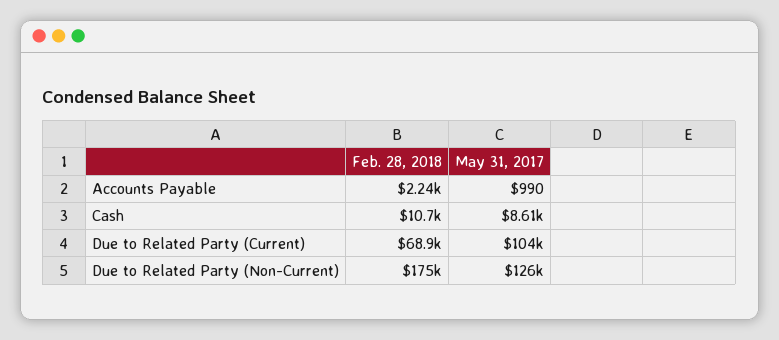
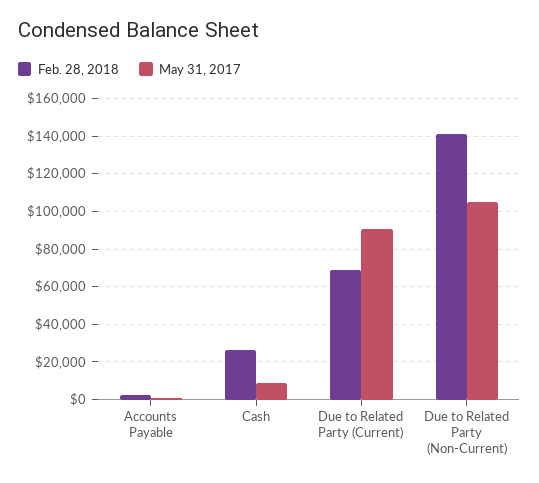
  {
    "Feb. 28, 2018": {
      "Accounts Payable": 2240,
-     "Cash": 10700,
+     "Cash": 25000,
      "Due to Related Party (Current)": 68900,
-     "Due to Related Party (Non-Current)": 175000
+     "Due to Related Party (Non-Current)": 140000
    },
    "May 31, 2017": {
      "Accounts Payable": 990,
      "Cash": 8610,
-     "Due to Related Party (Current)": 104000,
+     "Due to Related Party (Current)": 90000,
-     "Due to Related Party (Non-Current)": 126000
+     "Due to Related Party (Non-Current)": 105000
    }
  }

